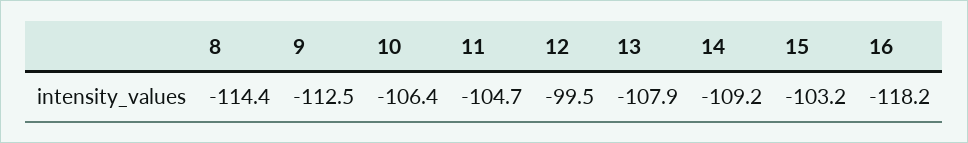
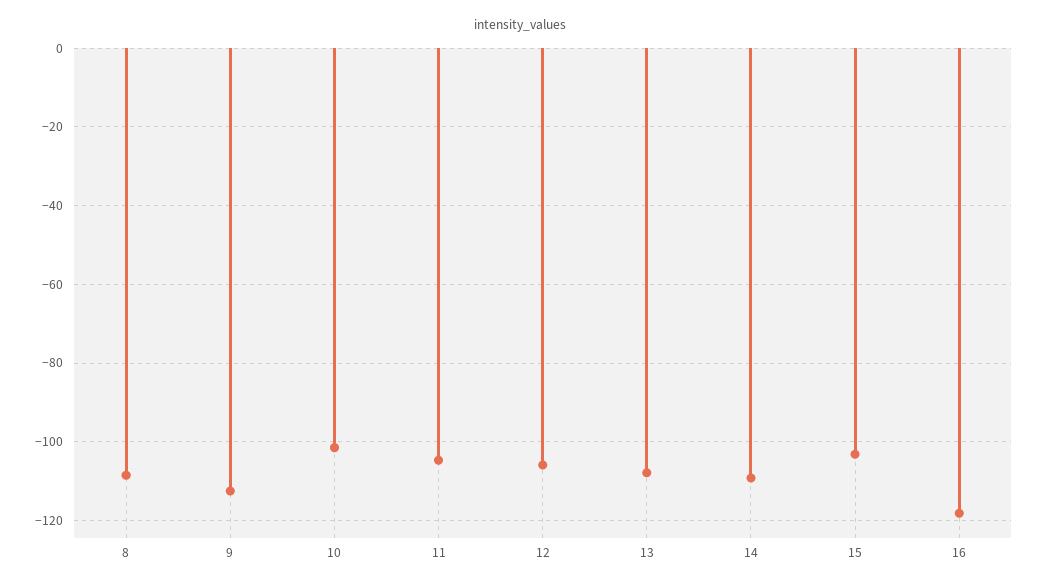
  {
-   "8": -114.4,
+   "8": -108,
    "9": -112.5,
-   "10": -106.4,
+   "10": -102,
    "11": -104.7,
-   "12": -99.5,
+   "12": -106,
    "13": -107.9,
    "14": -109.2,
    "15": -103.2,
    "16": -118.2
  }

